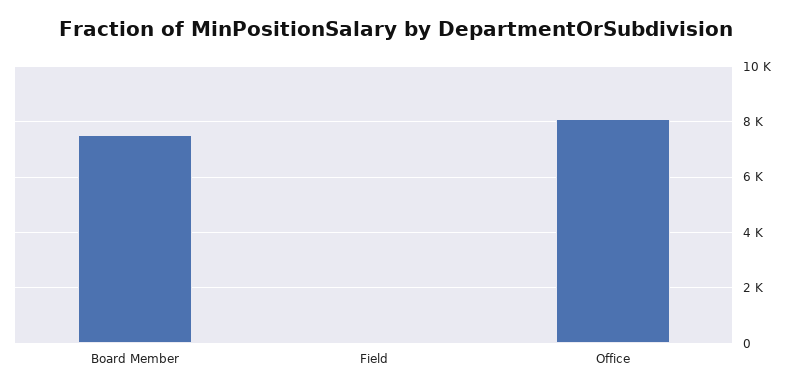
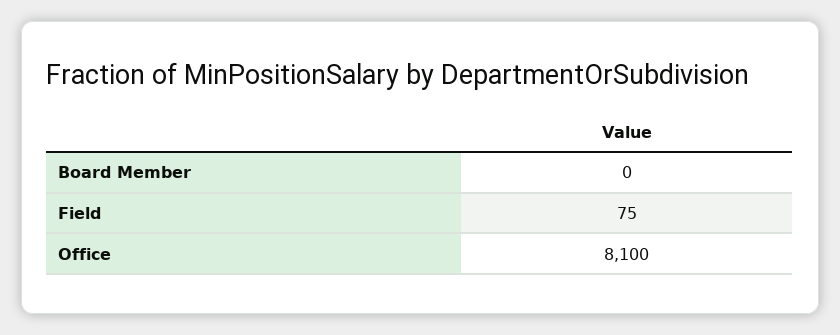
  {
-   "Board Member": 7500,
+   "Board Member": 0,
    "Field": 75,
    "Office": 8100
  }

